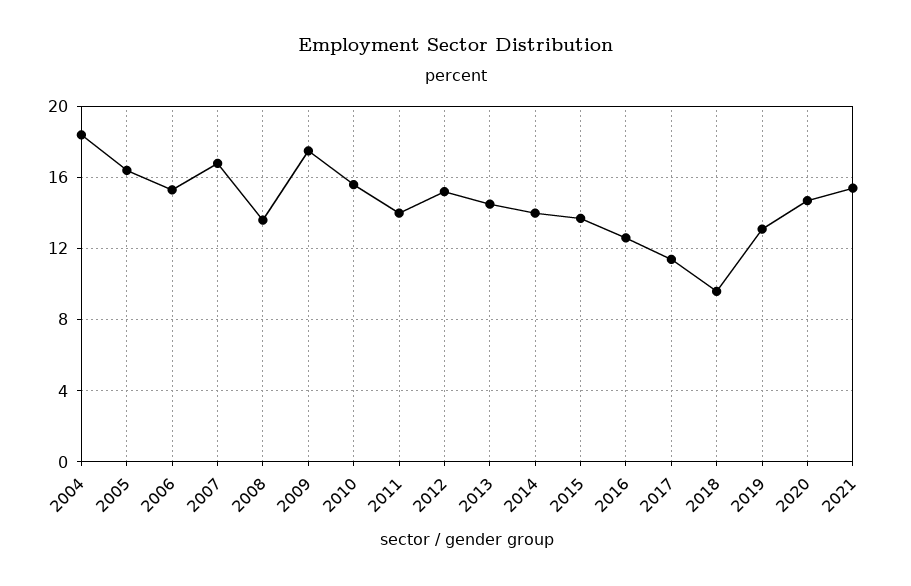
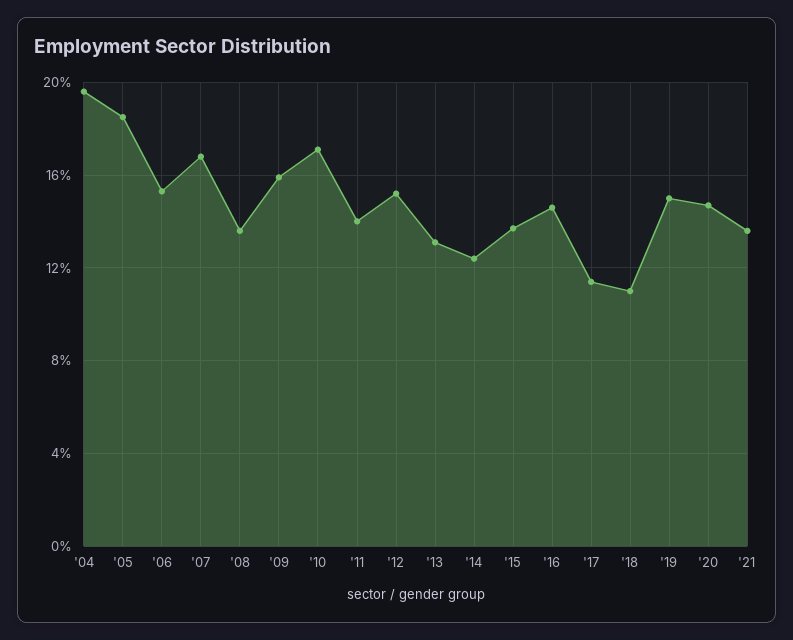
  {
-   "2004": 18.5,
+   "2004": 19.5,
-   "2005": 16.5,
+   "2005": 18.5,
    "2006": 15.5,
    "2007": 17,
    "2008": 13.5,
-   "2009": 17.5,
+   "2009": 16,
-   "2010": 15.5,
+   "2010": 17,
    "2011": 14,
    "2012": 15,
-   "2013": 14.5,
+   "2013": 13,
-   "2014": 14,
+   "2014": 12.5,
    "2015": 13.5,
-   "2016": 12.5,
+   "2016": 14.5,
    "2017": 11.5,
-   "2018": 9.5,
+   "2018": 11,
-   "2019": 13,
+   "2019": 15,
    "2020": 14.5,
-   "2021": 15.5
+   "2021": 13.5
  }

